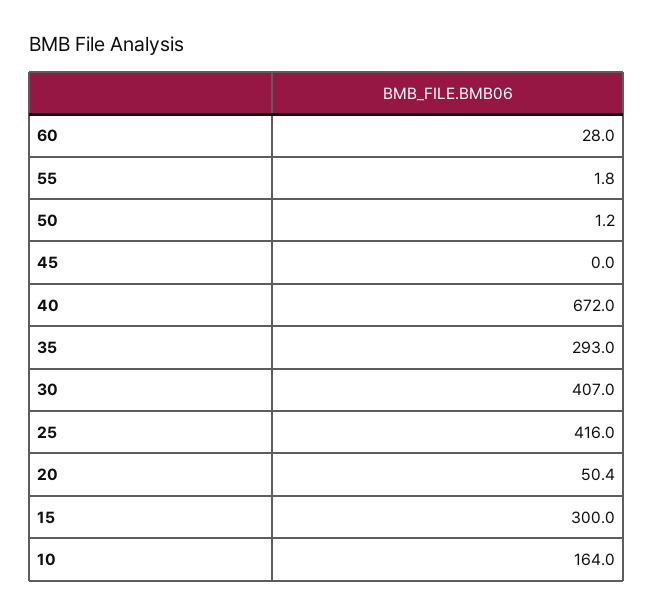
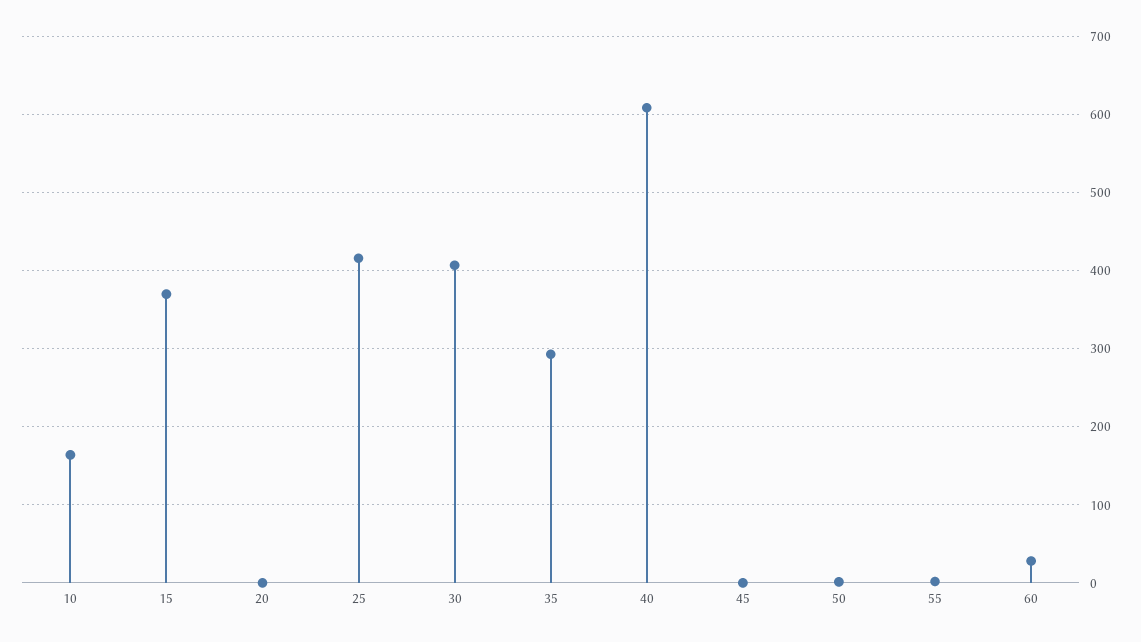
  {
    "60": 28,
    "55": 1.8,
    "50": 1.2,
    "45": 0,
-   "40": 672,
+   "40": 610,
    "35": 293,
    "30": 407,
    "25": 416,
-   "20": 50.4,
+   "20": 0,
-   "15": 300,
+   "15": 370,
    "10": 164
  }

